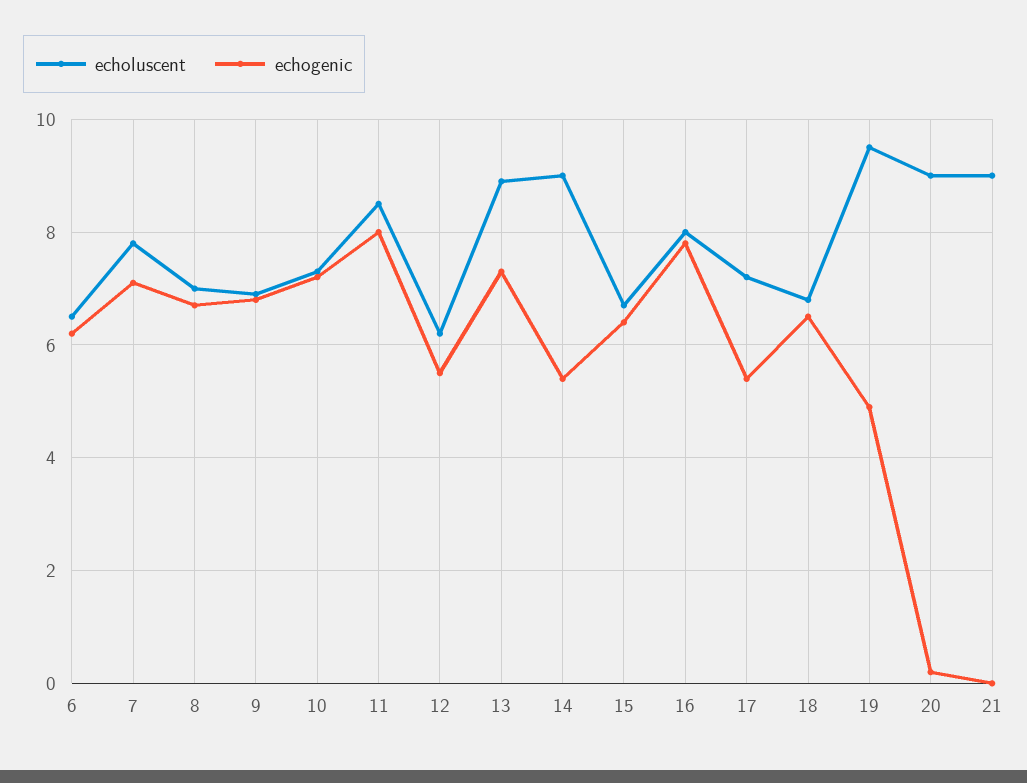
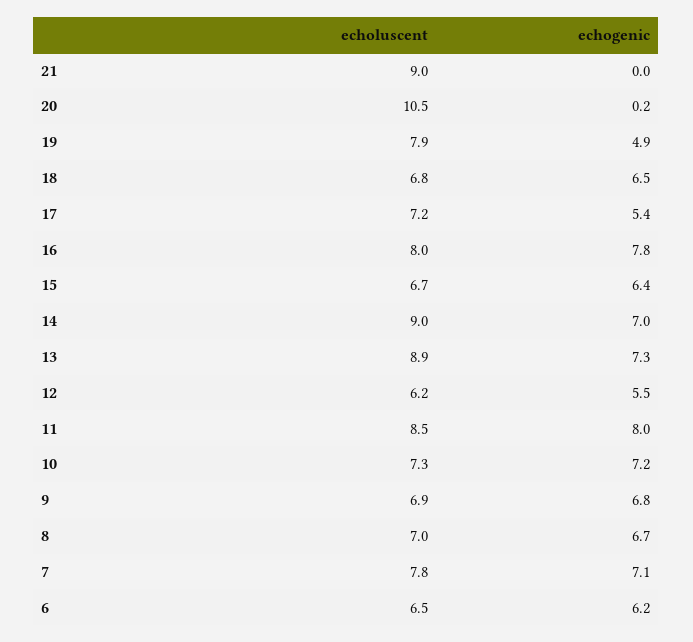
  {
    "echoluscent": {
      "6": 6.5,
      "7": 7.8,
      "8": 7,
      "9": 6.9,
      "10": 7.3,
      "11": 8.5,
      "12": 6.2,
      "13": 8.9,
      "14": 9,
      "15": 6.7,
      "16": 8,
      "17": 7.2,
      "18": 6.8,
-     "19": 9.5,
+     "19": 7.9,
-     "20": 9,
+     "20": 10.5,
      "21": 9
    },
    "echogenic": {
      "6": 6.2,
      "7": 7.1,
      "8": 6.7,
      "9": 6.8,
      "10": 7.2,
      "11": 8,
      "12": 5.5,
      "13": 7.3,
-     "14": 5.5,
+     "14": 7,
      "15": 6.4,
      "16": 7.8,
      "17": 5.4,
      "18": 6.5,
      "19": 4.9,
      "20": 0.2,
      "21": 0
    }
  }

